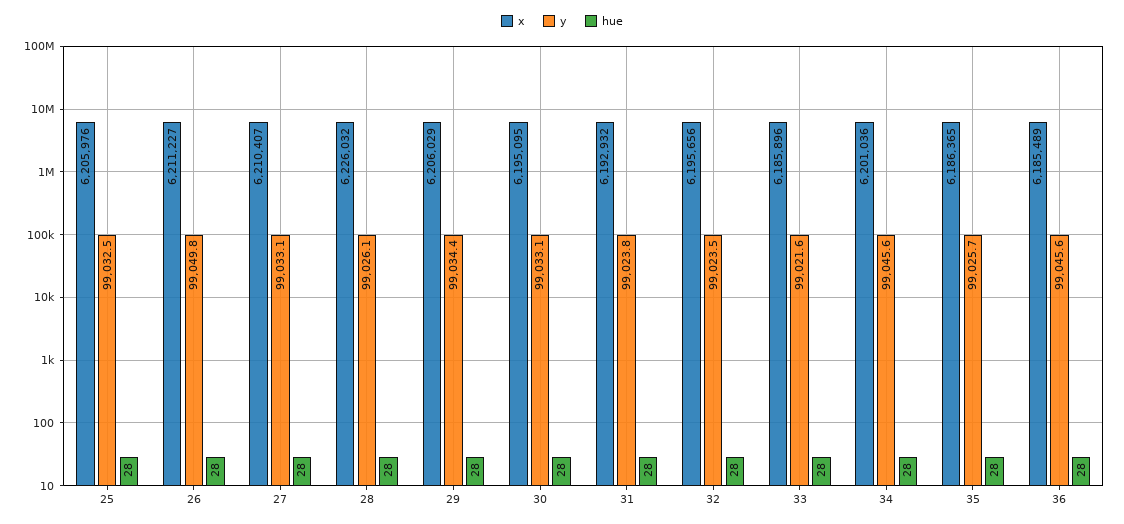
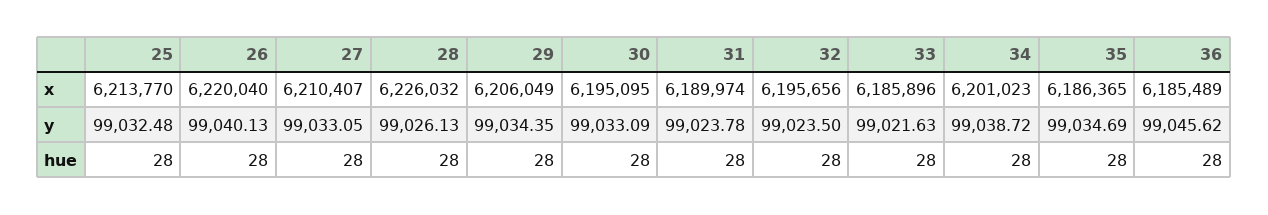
  {
    "x": {
-     "25": 6205976,
+     "25": 6213770,
-     "26": 6211227,
+     "26": 6220040,
      "27": 6210407,
      "28": 6226032,
-     "29": 6206029,
+     "29": 6206049,
      "30": 6195095,
-     "31": 6192932,
+     "31": 6189974,
      "32": 6195656,
      "33": 6185896,
-     "34": 6201036,
+     "34": 6201023,
      "35": 6186365,
      "36": 6185489
    },
    "y": {
      "25": 99032.48,
-     "26": 99049.8,
+     "26": 99040.13,
      "27": 99033.05,
      "28": 99026.13,
      "29": 99034.35,
      "30": 99033.09,
      "31": 99023.78,
      "32": 99023.5,
      "33": 99021.63,
-     "34": 99045.6,
+     "34": 99038.72,
-     "35": 99025.7,
+     "35": 99034.69,
      "36": 99045.62
    },
    "hue": {
      "25": 28,
      "26": 28,
      "27": 28,
      "28": 28,
      "29": 28,
      "30": 28,
      "31": 28,
      "32": 28,
      "33": 28,
      "34": 28,
      "35": 28,
      "36": 28
    }
  }

